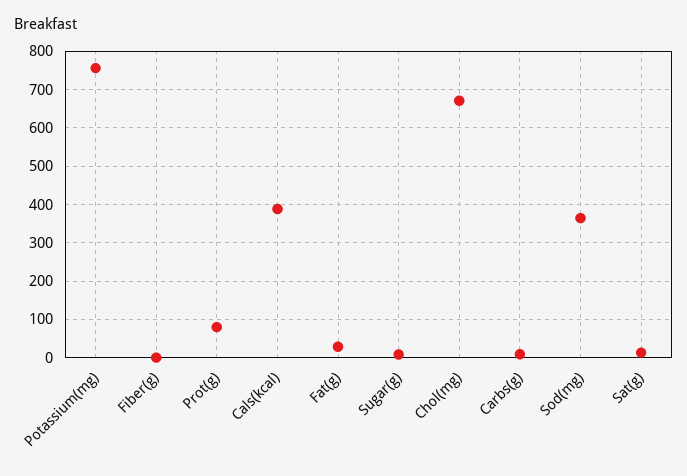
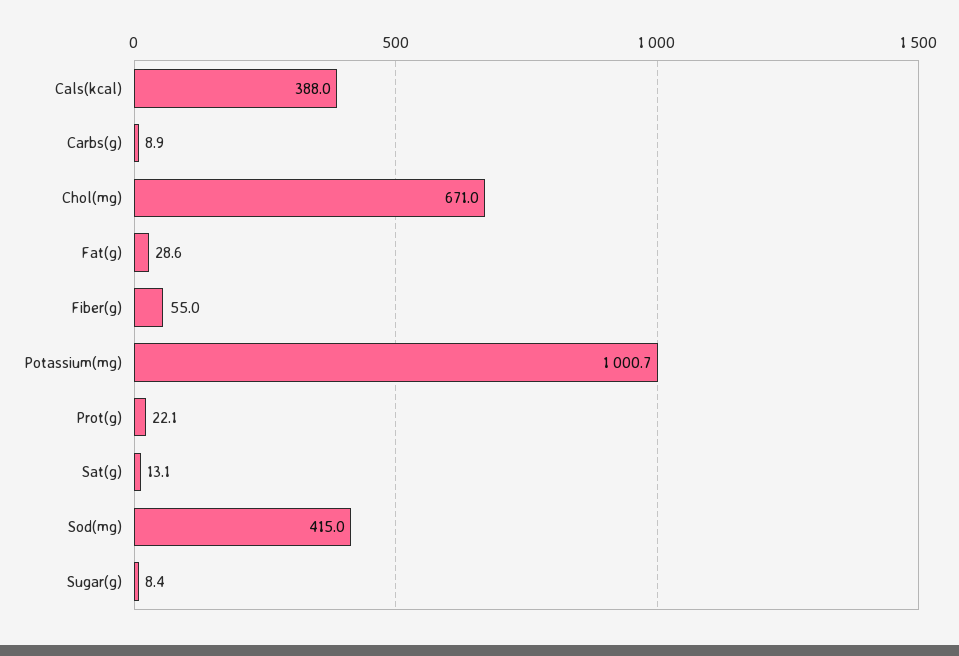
  {
-   "Potassium(mg)": 760,
+   "Potassium(mg)": 1000.7,
-   "Fiber(g)": 0,
+   "Fiber(g)": 55,
-   "Prot(g)": 80,
+   "Prot(g)": 22.1,
    "Cals(kcal)": 388,
    "Fat(g)": 28.6,
    "Sugar(g)": 8.4,
    "Chol(mg)": 671,
    "Carbs(g)": 8.9,
-   "Sod(mg)": 360,
+   "Sod(mg)": 415,
    "Sat(g)": 13.1
  }

